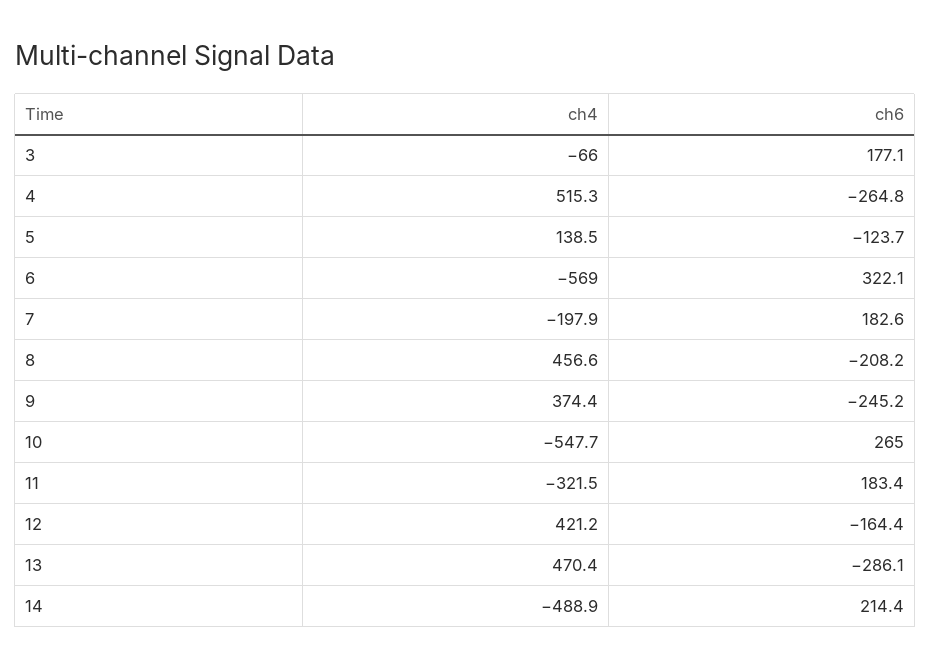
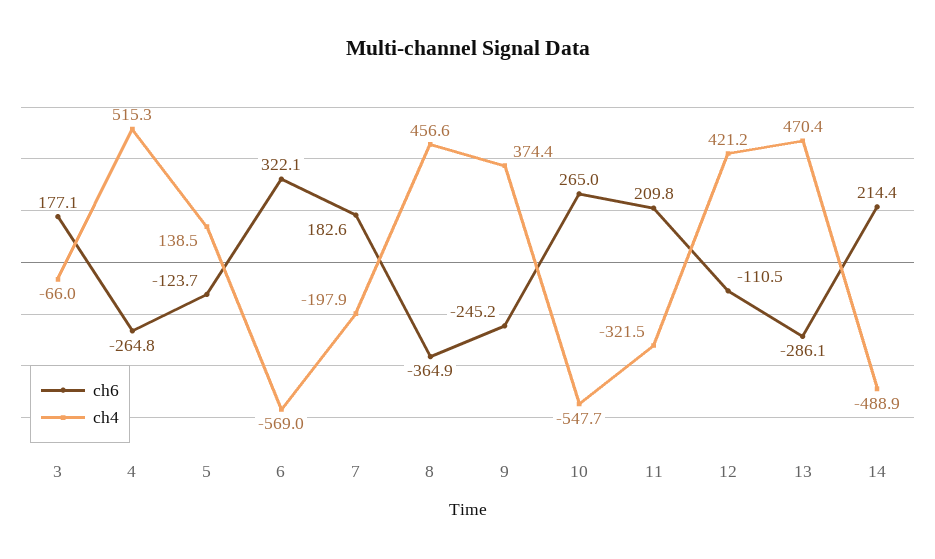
  {
    "ch4": {
      "3": -66,
      "4": 515.3,
      "5": 138.5,
      "6": -569,
      "7": -197.9,
      "8": 456.6,
      "9": 374.4,
      "10": -547.7,
      "11": -321.5,
      "12": 421.2,
      "13": 470.4,
      "14": -488.9
    },
    "ch6": {
      "3": 177.1,
      "4": -264.8,
      "5": -123.7,
      "6": 322.1,
      "7": 182.6,
-     "8": -208.2,
+     "8": -364.9,
      "9": -245.2,
      "10": 265,
-     "11": 183.4,
+     "11": 209.8,
-     "12": -164.4,
+     "12": -110.5,
      "13": -286.1,
      "14": 214.4
    }
  }

